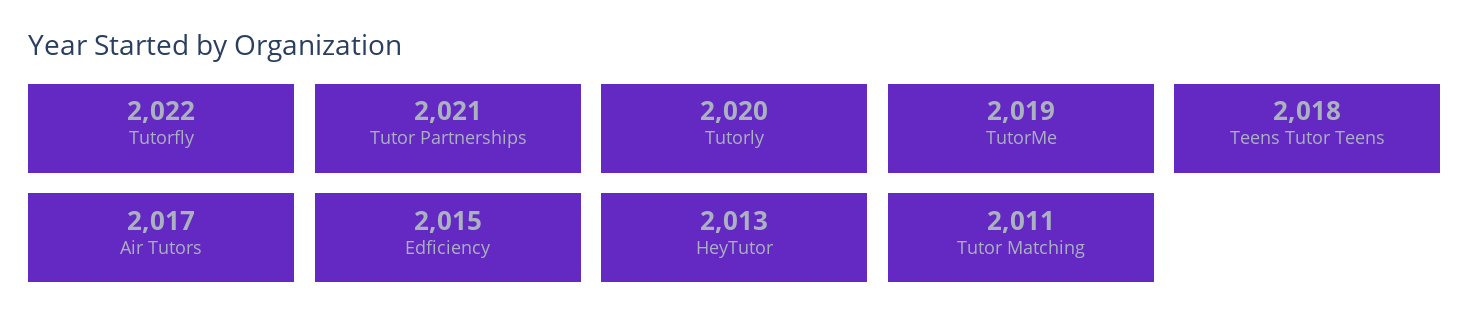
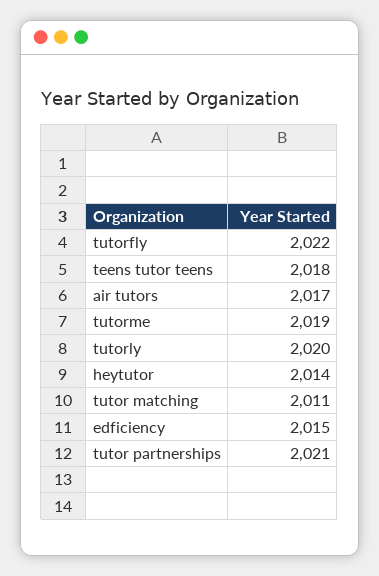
  {
    "Tutorfly": 2022,
    "Tutor Partnerships": 2021,
    "Tutorly": 2020,
    "TutorMe": 2019,
    "Teens Tutor Teens": 2018,
    "Air Tutors": 2017,
    "Edficiency": 2015,
-   "HeyTutor": 2013,
+   "HeyTutor": 2014,
    "Tutor Matching": 2011
  }

